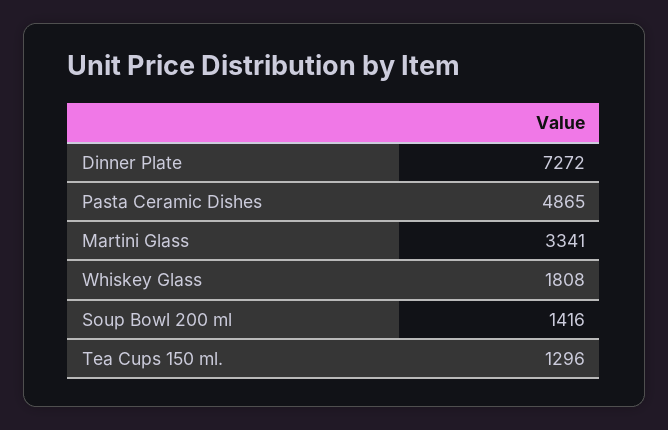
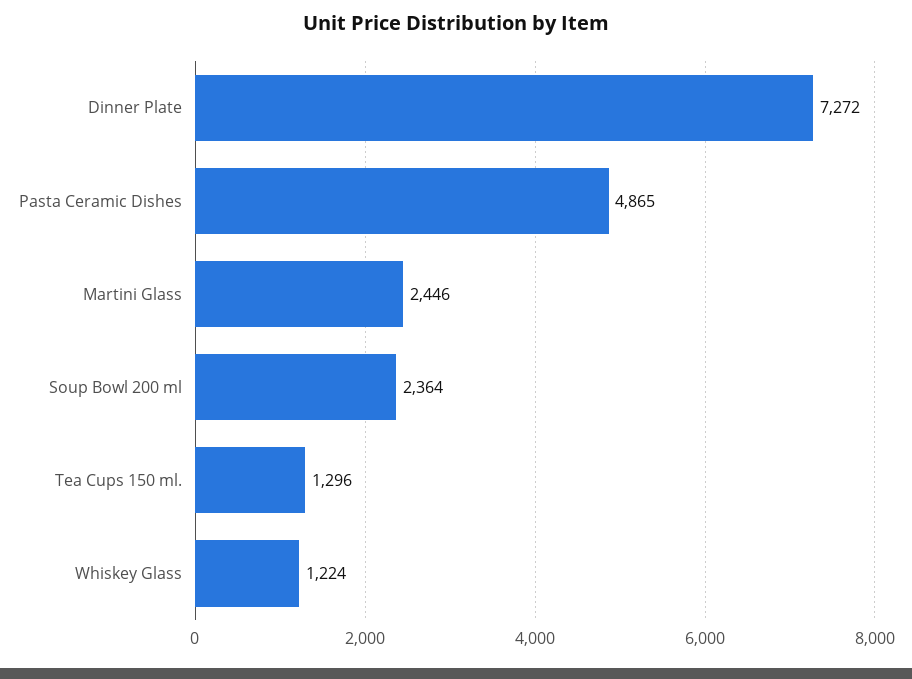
  {
    "Dinner Plate": 7272,
    "Pasta Ceramic Dishes": 4865,
-   "Martini Glass": 3341,
+   "Martini Glass": 2446,
-   "Whiskey Glass": 1808,
+   "Whiskey Glass": 1224,
-   "Soup Bowl 200 ml": 1416,
+   "Soup Bowl 200 ml": 2364,
    "Tea Cups 150 ml.": 1296
  }

